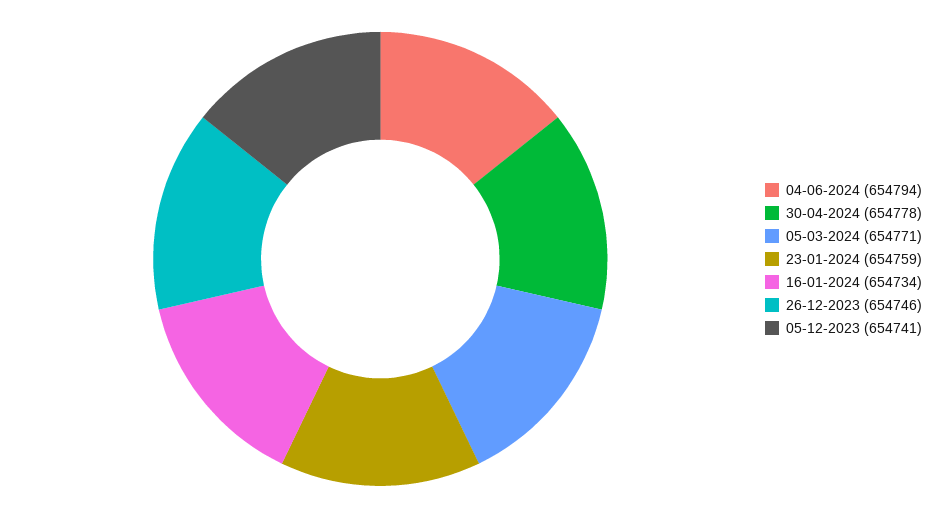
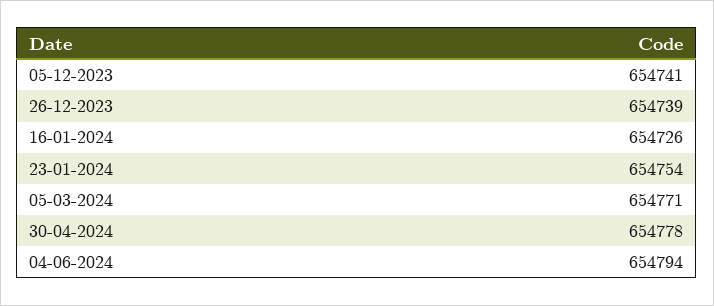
  {
    "04-06-2024": 654794,
    "30-04-2024": 654778,
    "05-03-2024": 654771,
-   "23-01-2024": 654759,
+   "23-01-2024": 654754,
-   "16-01-2024": 654734,
+   "16-01-2024": 654726,
-   "26-12-2023": 654746,
+   "26-12-2023": 654739,
    "05-12-2023": 654741
  }

